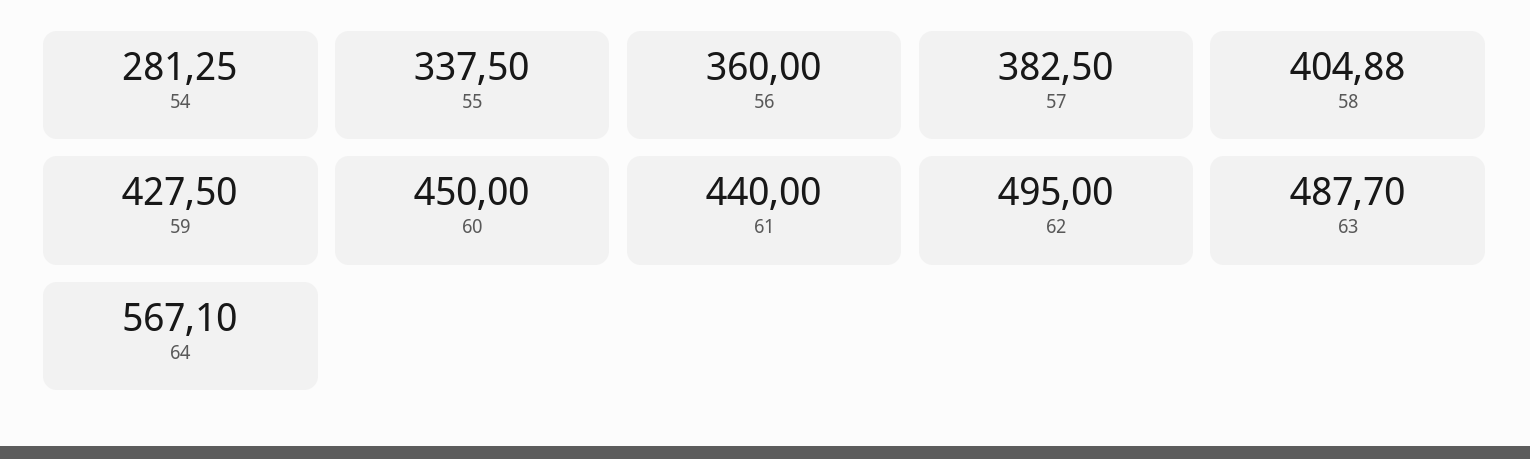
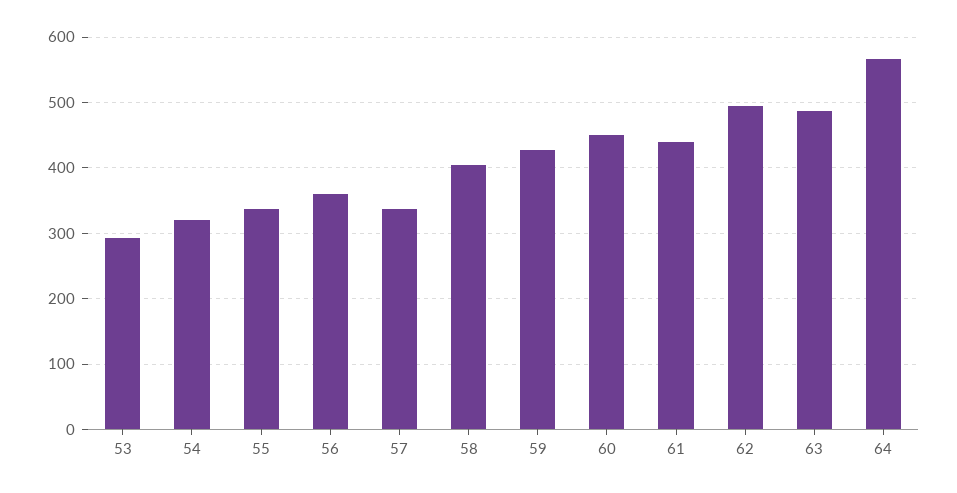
  {
-   "54": 281.25,
+   "54": 320,
    "55": 337.5,
    "56": 360,
-   "57": 382.5,
+   "57": 340,
    "58": 404.88,
    "59": 427.5,
    "60": 450,
    "61": 440,
    "62": 495,
    "63": 487.7,
-   "64": 567.1
+   "64": 567.1,
+   "53": 290
  }

